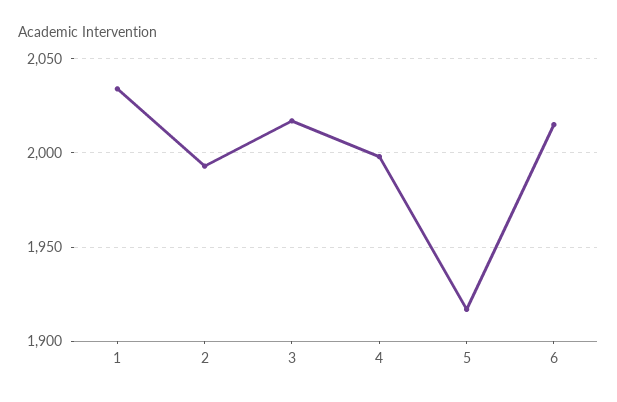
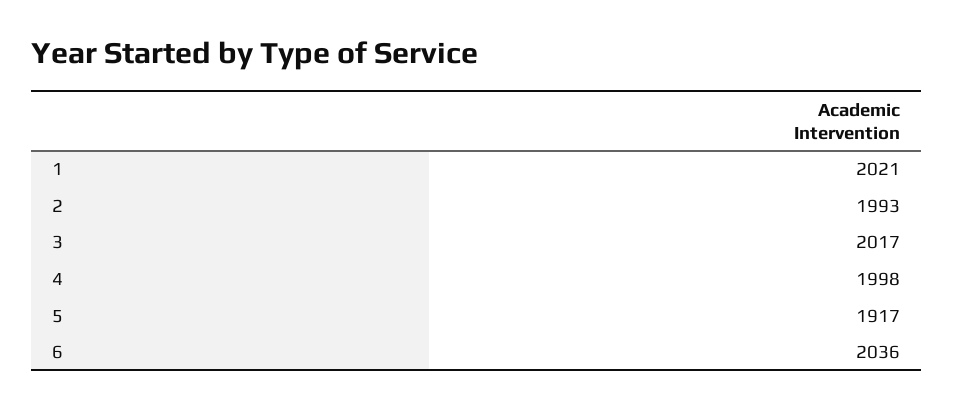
  {
-   "1": 2035,
+   "1": 2021,
    "2": 1993,
    "3": 2017,
    "4": 1998,
    "5": 1917,
-   "6": 2015
+   "6": 2036
  }

